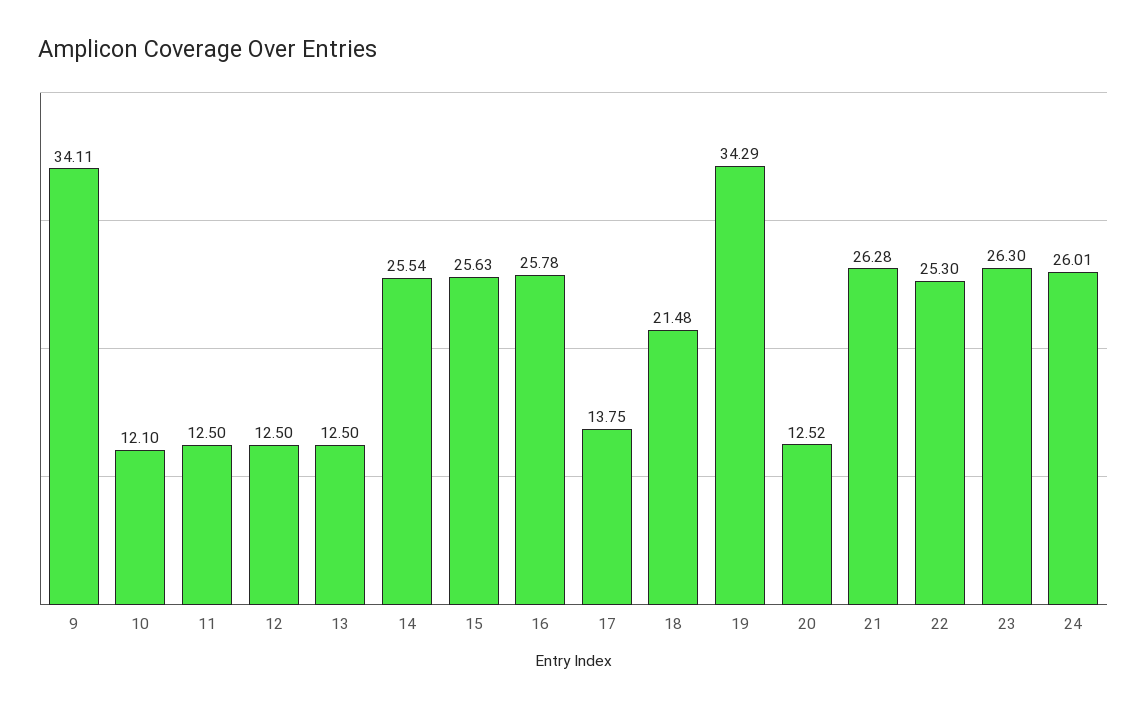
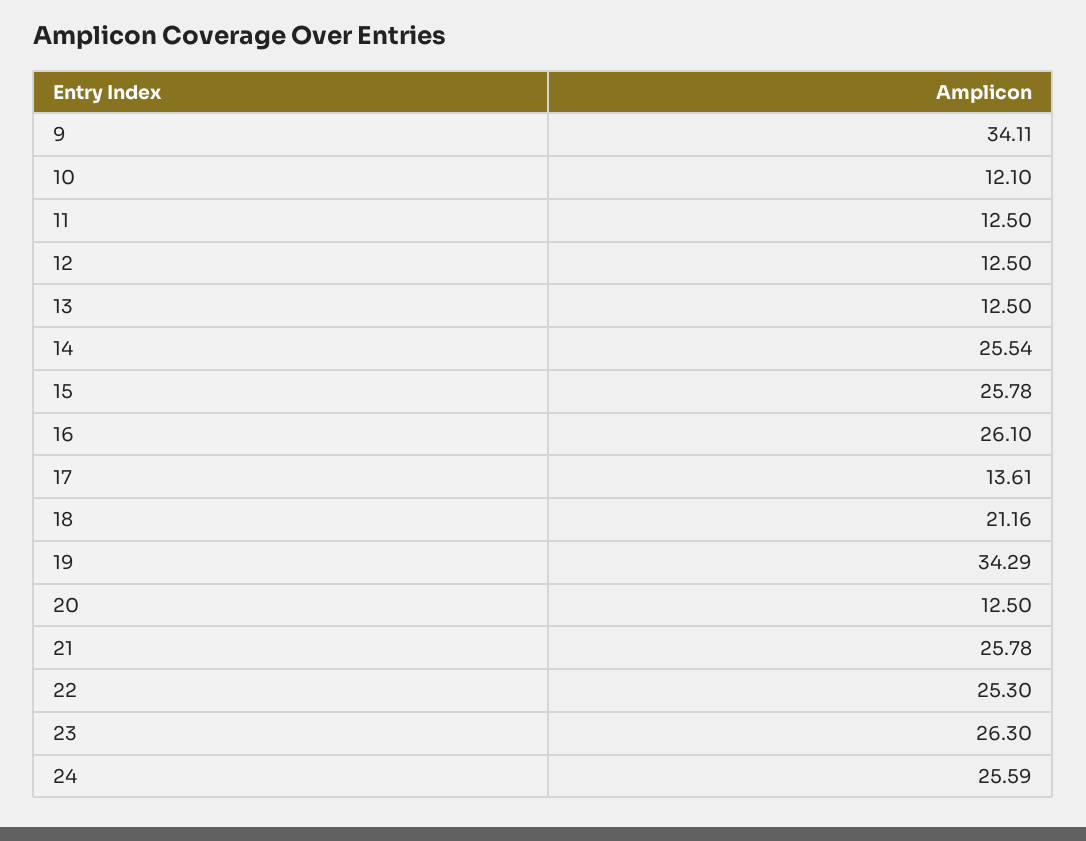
  {
    "9": 34.11,
    "10": 12.1,
    "11": 12.5,
    "12": 12.5,
    "13": 12.5,
    "14": 25.54,
-   "15": 25.63,
+   "15": 25.78,
-   "16": 25.78,
+   "16": 26.1,
-   "17": 13.75,
+   "17": 13.61,
-   "18": 21.48,
+   "18": 21.16,
    "19": 34.29,
-   "20": 12.52,
+   "20": 12.5,
-   "21": 26.28,
+   "21": 25.78,
    "22": 25.3,
    "23": 26.3,
-   "24": 26.01
+   "24": 25.59
  }

